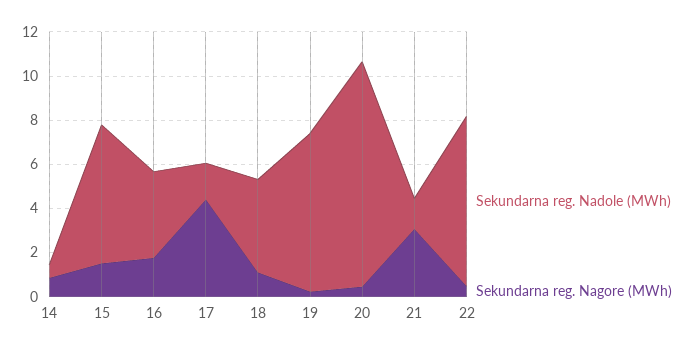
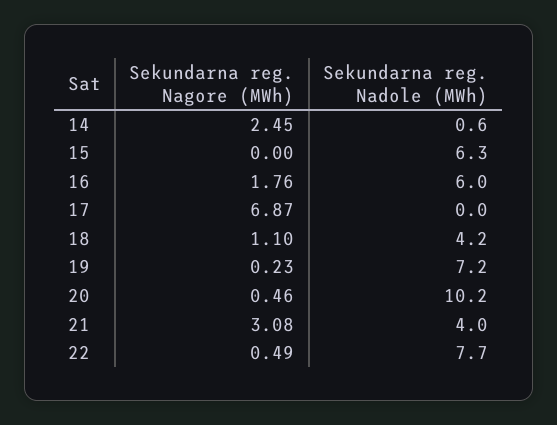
  {
    "Sekundarna reg. Nadole (MWh)": {
      "14": 0.6,
      "15": 6.3,
-     "16": 4,
+     "16": 6,
-     "17": 1.5,
+     "17": 0,
      "18": 4.2,
      "19": 7.2,
      "20": 10.2,
-     "21": 1.5,
+     "21": 4,
      "22": 7.7
    },
    "Sekundarna reg. Nagore (MWh)": {
-     "14": 1,
+     "14": 2.45,
-     "15": 1.5,
+     "15": 0,
      "16": 1.76,
-     "17": 4.5,
+     "17": 6.87,
      "18": 1.1,
      "19": 0.23,
      "20": 0.46,
      "21": 3.08,
      "22": 0.49
    }
  }

